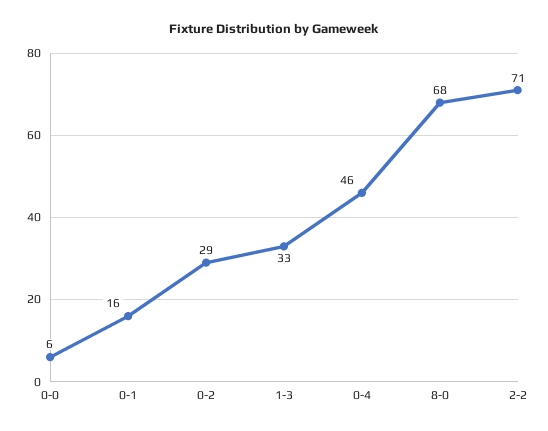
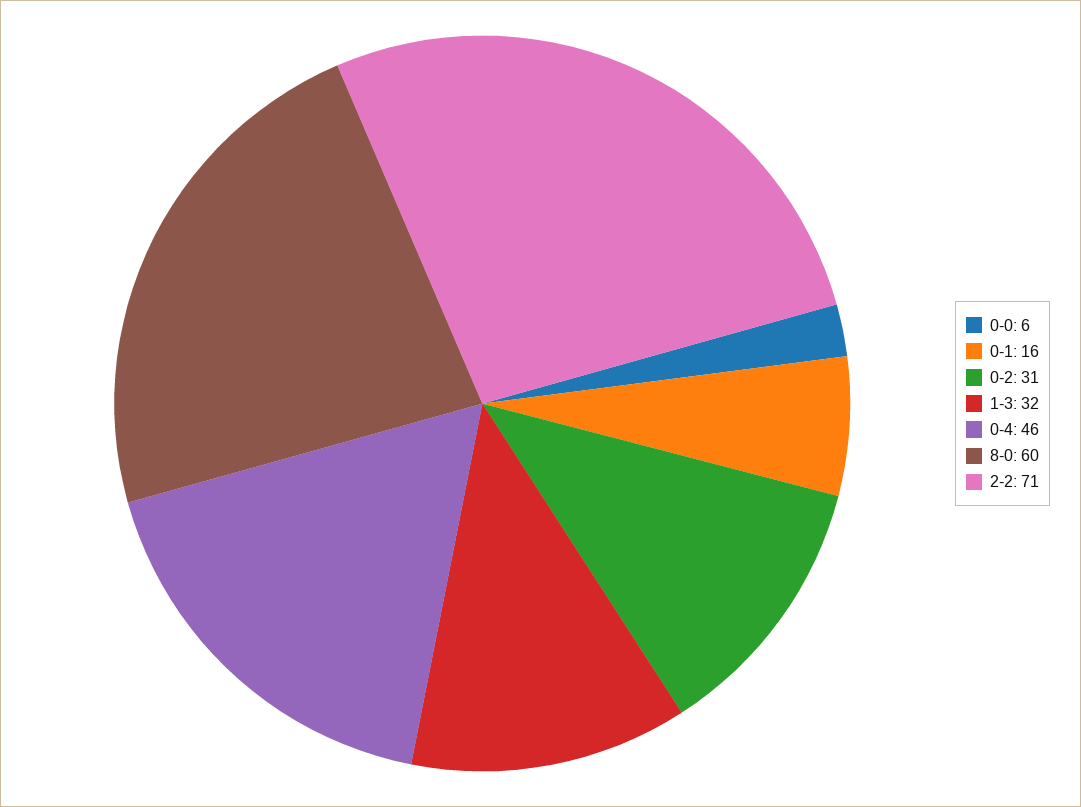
  {
    "0-0": 6,
    "0-1": 16,
-   "0-2": 29,
+   "0-2": 31,
-   "1-3": 33,
+   "1-3": 32,
    "0-4": 46,
-   "8-0": 68,
+   "8-0": 60,
    "2-2": 71
  }

